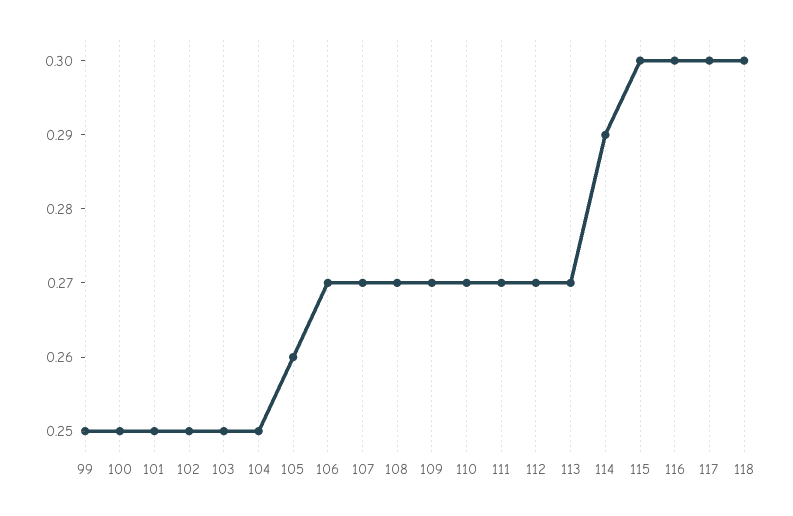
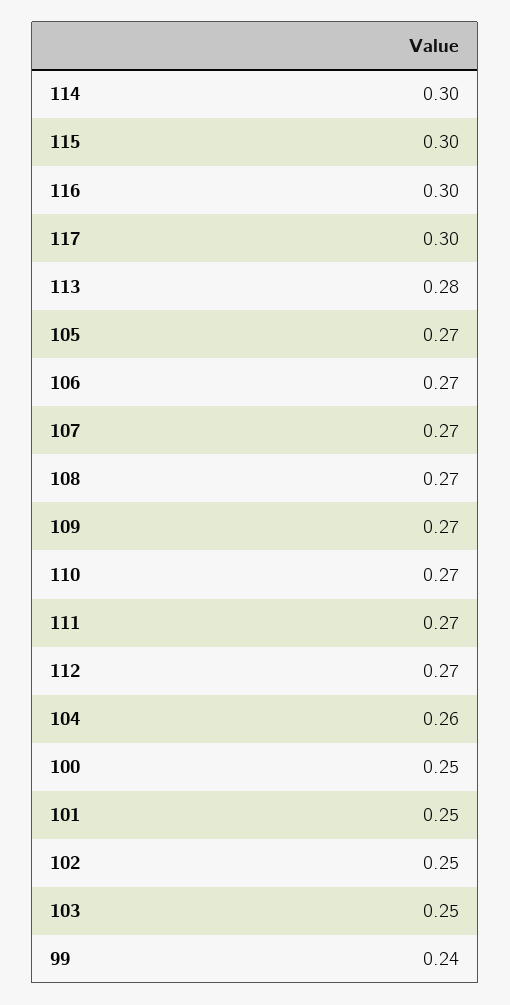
  {
-   "99": 0.25,
+   "99": 0.24,
    "100": 0.25,
    "101": 0.25,
    "102": 0.25,
    "103": 0.25,
-   "104": 0.25,
+   "104": 0.26,
-   "105": 0.26,
+   "105": 0.27,
    "106": 0.27,
    "107": 0.27,
    "108": 0.27,
    "109": 0.27,
    "110": 0.27,
    "111": 0.27,
    "112": 0.27,
-   "113": 0.27,
+   "113": 0.28,
-   "114": 0.29,
+   "114": 0.3,
    "115": 0.3,
    "116": 0.3,
-   "117": 0.3,
+   "117": 0.3
-   "118": 0.3
  }

